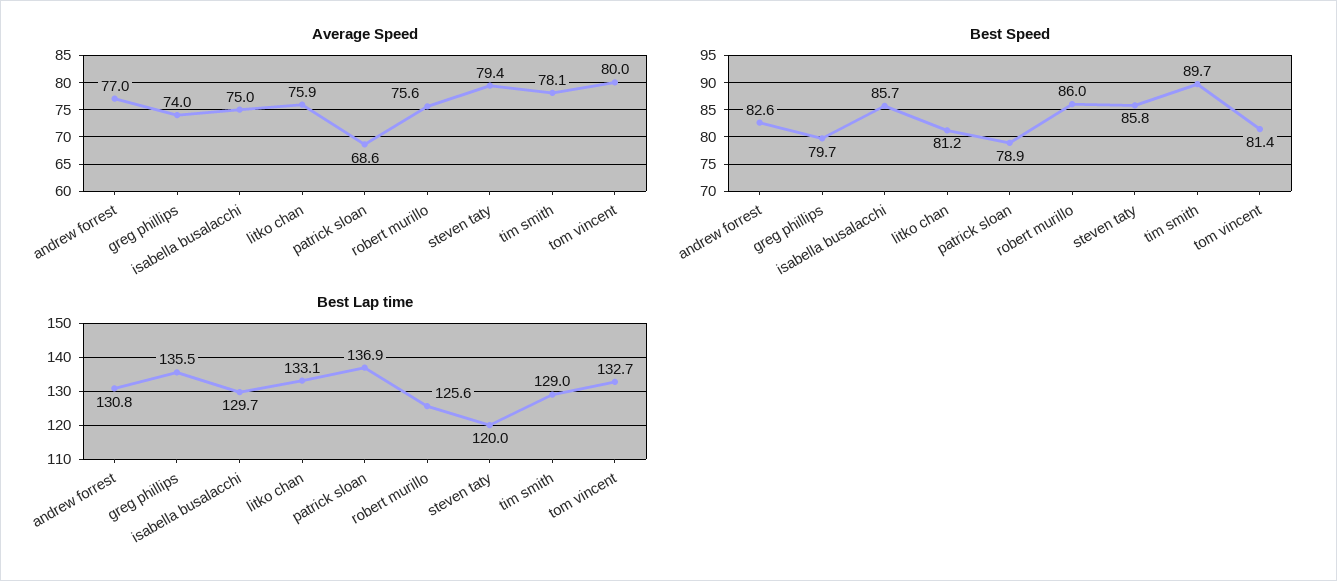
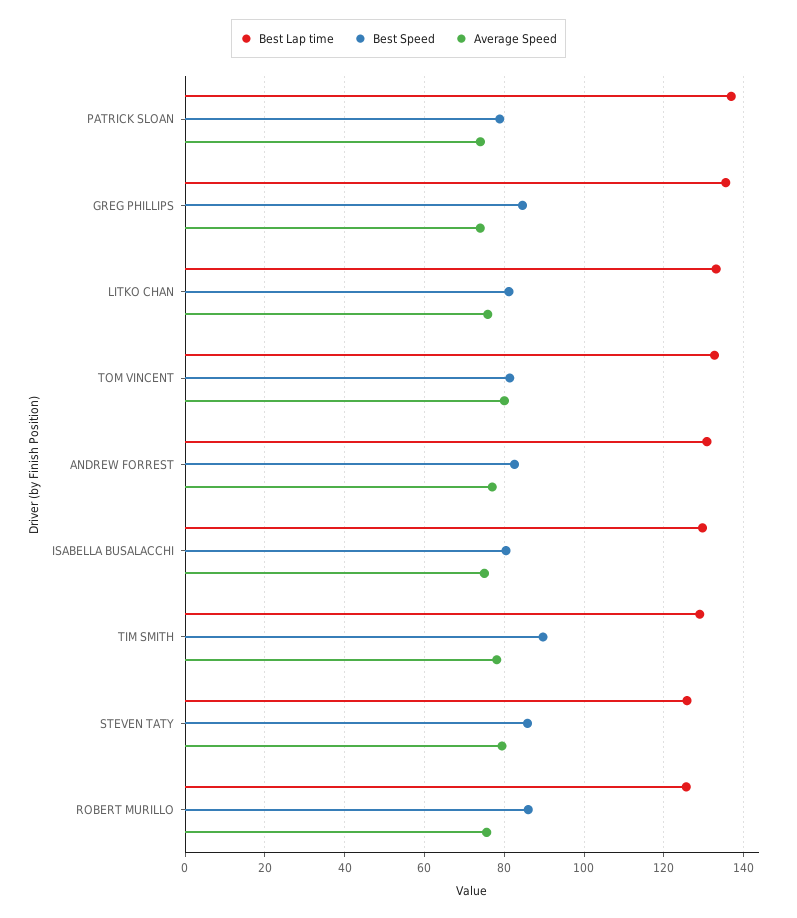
  {
    "Average Speed": {
      "andrew forrest": 77,
      "greg phillips": 74,
      "isabella busalacchi": 75,
      "litko chan": 75.9,
-     "patrick sloan": 68.6,
+     "patrick sloan": 74,
      "robert murillo": 75.6,
      "steven taty": 79.4,
      "tim smith": 78.1,
      "tom vincent": 80
    },
    "Best Speed": {
      "andrew forrest": 82.6,
-     "greg phillips": 79.7,
+     "greg phillips": 84,
-     "isabella busalacchi": 85.7,
+     "isabella busalacchi": 80,
      "litko chan": 81.2,
      "patrick sloan": 78.9,
      "robert murillo": 86,
      "steven taty": 85.8,
      "tim smith": 89.7,
      "tom vincent": 81.4
    },
    "Best Lap time": {
      "andrew forrest": 130.8,
      "greg phillips": 135.5,
      "isabella busalacchi": 129.7,
      "litko chan": 133.1,
      "patrick sloan": 136.9,
      "robert murillo": 125.6,
-     "steven taty": 120,
+     "steven taty": 126,
      "tim smith": 129,
      "tom vincent": 132.7
    }
  }

